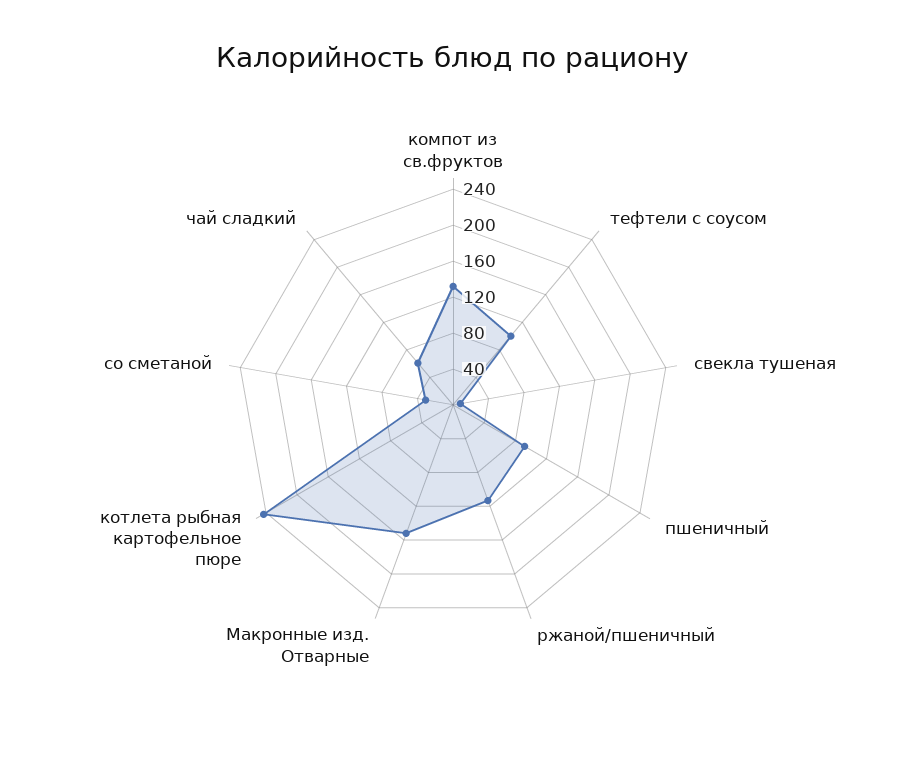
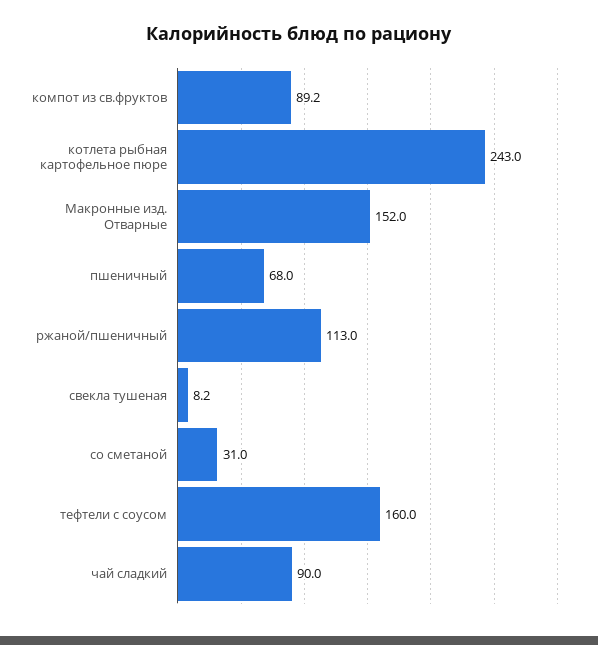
  {
-   "компот из св.фруктов": 130,
+   "компот из св.фруктов": 89.2,
-   "тефтели с соусом": 100,
+   "тефтели с соусом": 160,
    "свекла тушеная": 8.2,
-   "пшеничный": 90,
+   "пшеничный": 68,
    "ржаной/пшеничный": 113,
    "Макронные изд. Отварные": 152,
    "котлета рыбная картофельное пюре": 243,
    "со сметаной": 31,
-   "чай сладкий": 60
+   "чай сладкий": 90
  }

